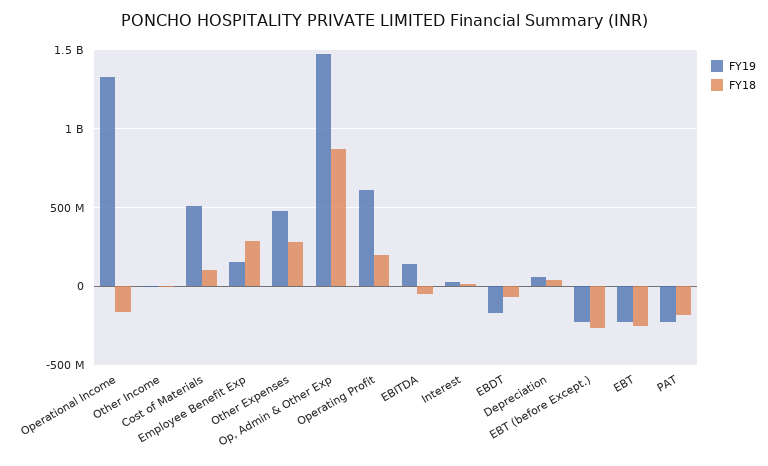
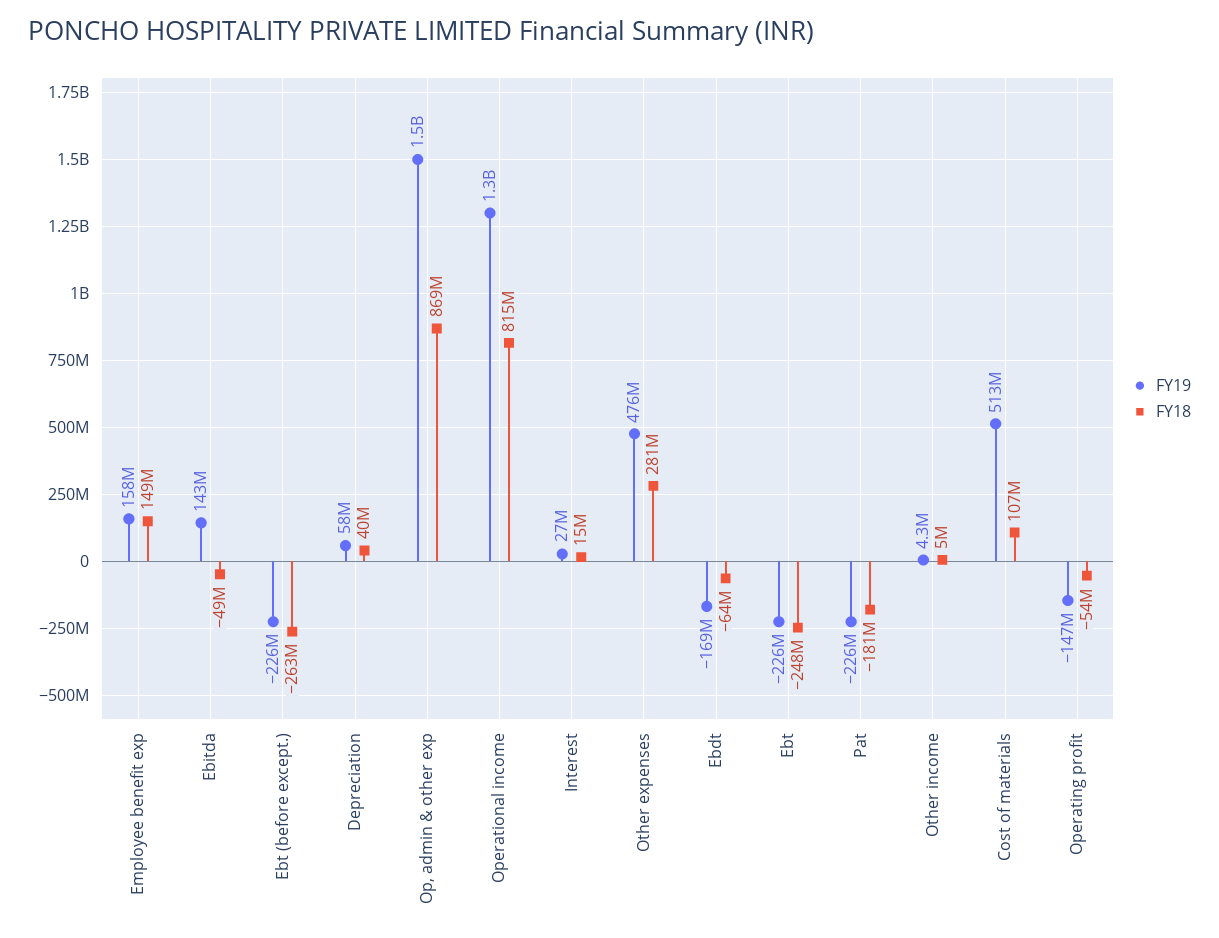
  {
    "FY19": {
      "Operational Income": 1300000000,
      "Other Income": 4300000,
      "Cost of Materials": 513000000,
      "Employee Benefit Exp": 158000000,
      "Other Expenses": 476000000,
      "Op, Admin & Other Exp": 1500000000,
-     "Operating Profit": 600000000,
+     "Operating Profit": -147000000,
      "EBITDA": 143000000,
      "Interest": 27000000,
      "EBDT": -169000000,
      "Depreciation": 58000000,
      "EBT (before Except.)": -226000000,
      "EBT": -226000000,
      "PAT": -226000000
    },
    "FY18": {
-     "Operational Income": -150000000,
+     "Operational Income": 815000000,
      "Other Income": 5000000,
      "Cost of Materials": 107000000,
-     "Employee Benefit Exp": 300000000,
+     "Employee Benefit Exp": 149000000,
      "Other Expenses": 281000000,
      "Op, Admin & Other Exp": 869000000,
-     "Operating Profit": 200000000,
+     "Operating Profit": -54000000,
      "EBITDA": -49000000,
      "Interest": 15000000,
      "EBDT": -64000000,
      "Depreciation": 40000000,
      "EBT (before Except.)": -263000000,
      "EBT": -248000000,
      "PAT": -181000000
    }
  }

